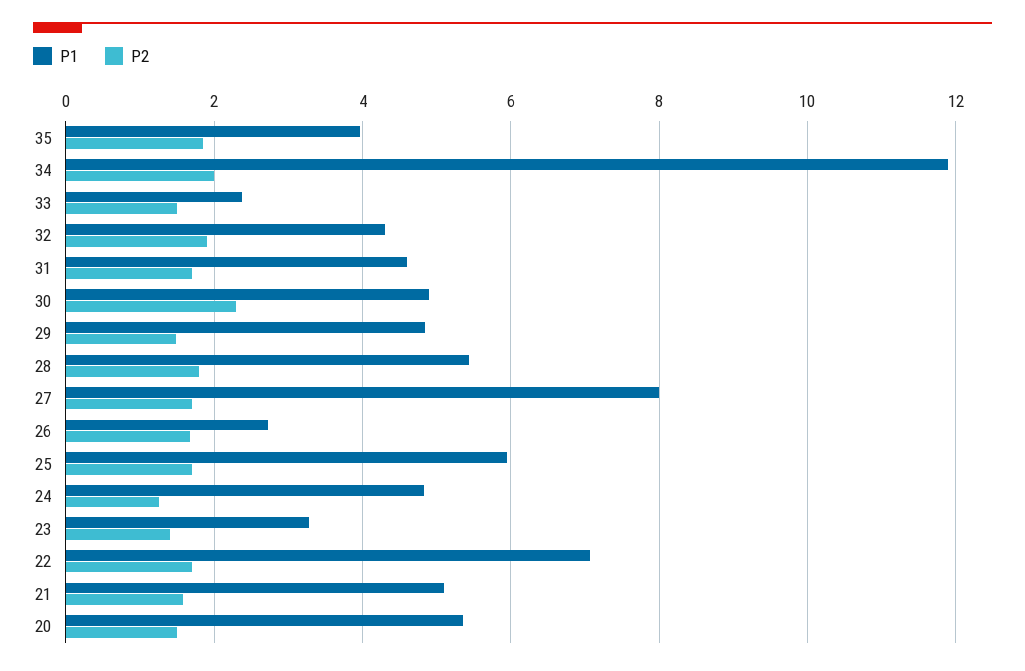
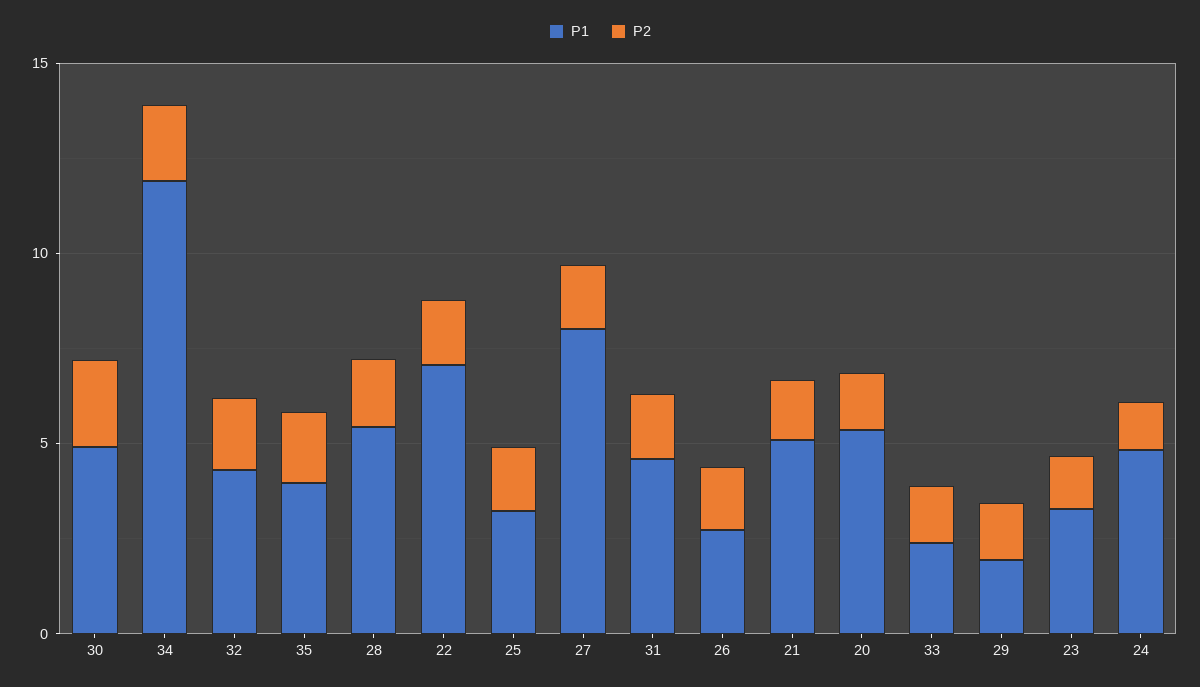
  {
    "P1": {
      "35": 4,
      "34": 12,
      "33": 2.4,
      "32": 4.4,
      "31": 4.6,
      "30": 5,
-     "29": 4.8,
+     "29": 2,
      "28": 5.4,
      "27": 8,
      "26": 2.8,
-     "25": 6,
+     "25": 3,
      "24": 4.8,
      "23": 3.2,
      "22": 7,
      "21": 5.2,
      "20": 5.4
    },
    "P2": {
      "35": 1.8,
      "34": 2,
      "33": 1.6,
      "32": 2,
      "31": 1.8,
      "30": 2.4,
      "29": 1.4,
      "28": 1.8,
      "27": 1.8,
      "26": 1.6,
      "25": 1.8,
      "24": 1.2,
      "23": 1.4,
      "22": 1.8,
      "21": 1.6,
      "20": 1.6
    }
  }

